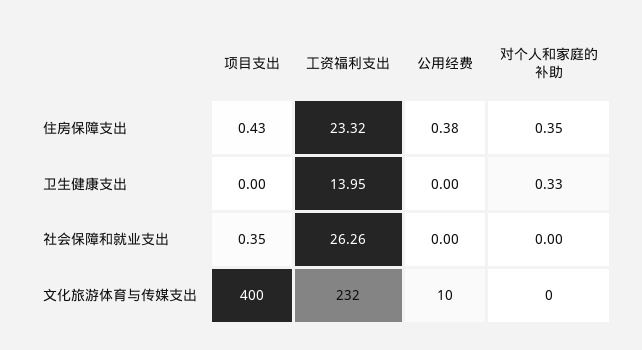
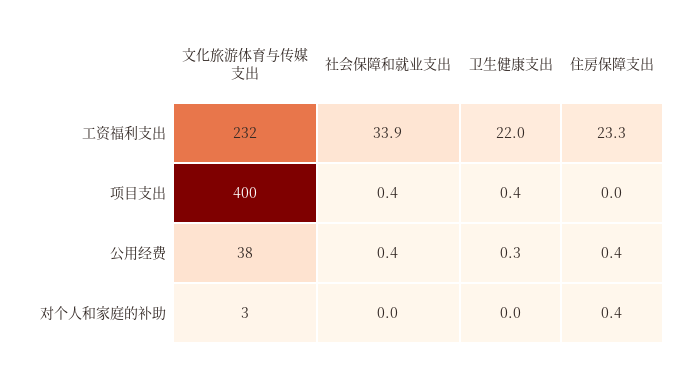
  {
    "项目支出": {
-     "住房保障支出": 0.43,
+     "住房保障支出": 0,
-     "卫生健康支出": 0,
+     "卫生健康支出": 0.4,
      "社会保障和就业支出": 0.35,
      "文化旅游体育与传媒支出": 400
    },
    "工资福利支出": {
      "住房保障支出": 23.32,
-     "卫生健康支出": 13.95,
+     "卫生健康支出": 22,
-     "社会保障和就业支出": 26.26,
+     "社会保障和就业支出": 33.9,
      "文化旅游体育与传媒支出": 232
    },
    "公用经费": {
      "住房保障支出": 0.38,
-     "卫生健康支出": 0,
+     "卫生健康支出": 0.3,
-     "社会保障和就业支出": 0,
+     "社会保障和就业支出": 0.4,
-     "文化旅游体育与传媒支出": 10
+     "文化旅游体育与传媒支出": 38
    },
    "对个人和家庭的补助": {
      "住房保障支出": 0.35,
-     "卫生健康支出": 0.33,
+     "卫生健康支出": 0,
      "社会保障和就业支出": 0,
-     "文化旅游体育与传媒支出": 0
+     "文化旅游体育与传媒支出": 3
    }
  }

